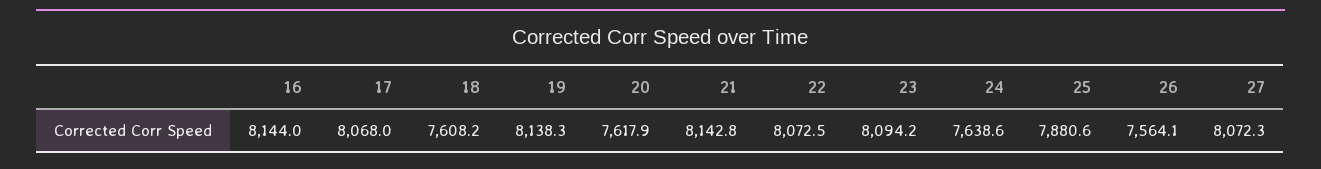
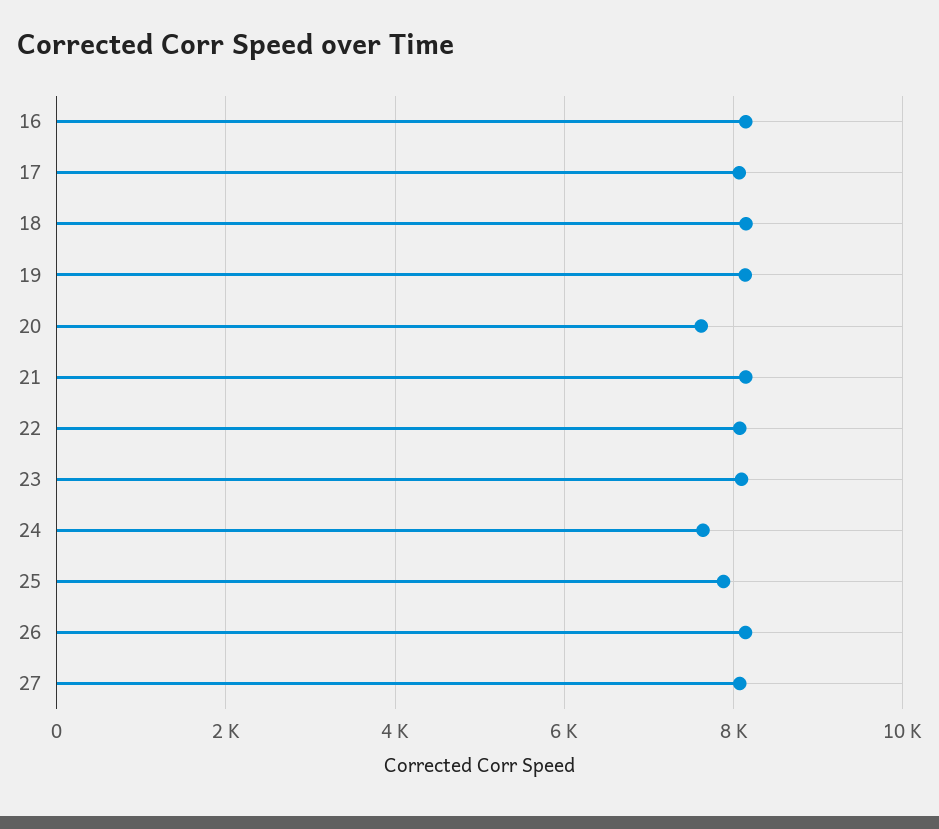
  {
    "16": 8144,
    "17": 8068,
-   "18": 7608.2,
+   "18": 8200,
    "19": 8138.3,
    "20": 7617.9,
    "21": 8142.8,
    "22": 8072.5,
    "23": 8094.2,
    "24": 7638.6,
    "25": 7880.6,
-   "26": 7564.1,
+   "26": 8200,
    "27": 8072.3
  }

